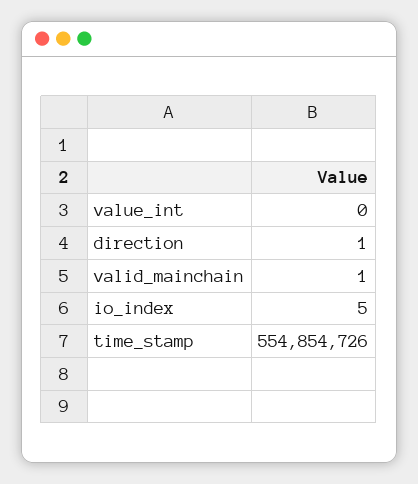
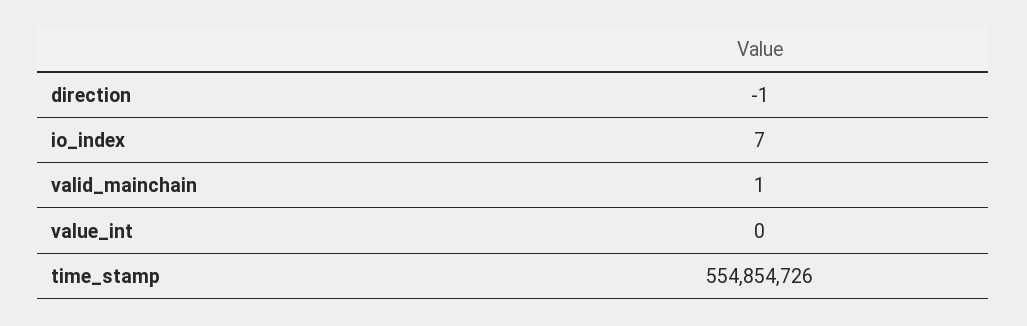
  {
    "value_int": 0,
-   "direction": 1,
+   "direction": -1,
    "valid_mainchain": 1,
-   "io_index": 5,
+   "io_index": 7,
    "time_stamp": 554854726
  }

